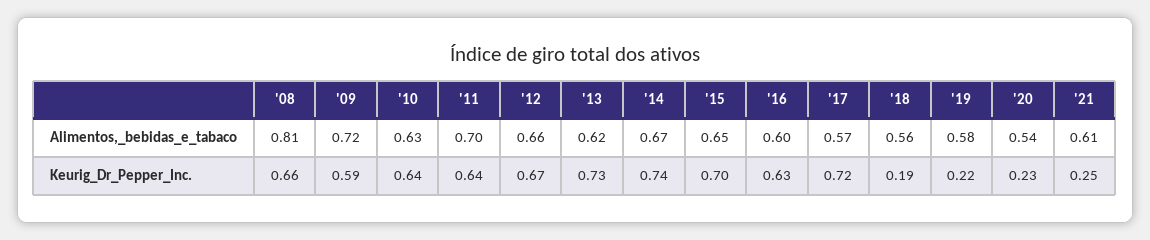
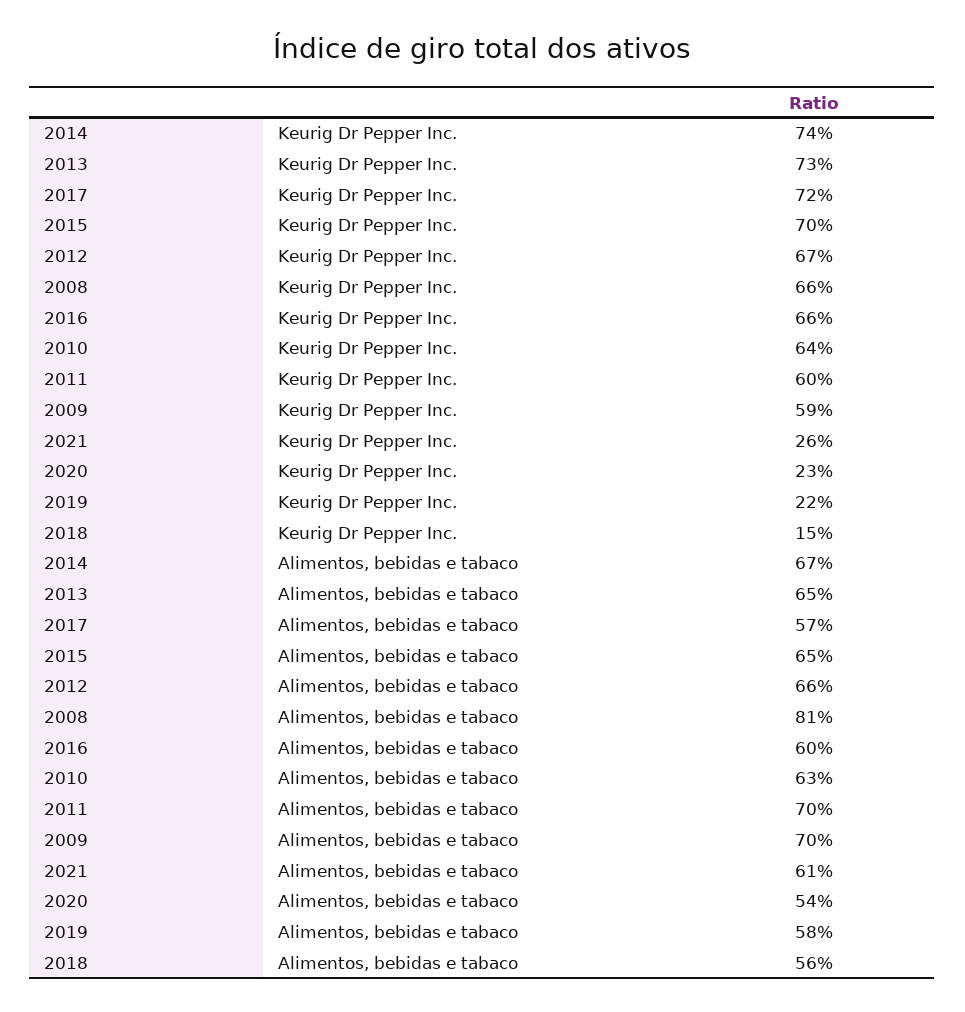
  {
    "'08": {
      "Alimentos,_bebidas_e_tabaco": 0.81,
      "Keurig_Dr_Pepper_Inc.": 0.66
    },
    "'09": {
-     "Alimentos,_bebidas_e_tabaco": 0.72,
+     "Alimentos,_bebidas_e_tabaco": 0.7,
      "Keurig_Dr_Pepper_Inc.": 0.59
    },
    "'10": {
      "Alimentos,_bebidas_e_tabaco": 0.63,
      "Keurig_Dr_Pepper_Inc.": 0.64
    },
    "'11": {
      "Alimentos,_bebidas_e_tabaco": 0.7,
-     "Keurig_Dr_Pepper_Inc.": 0.64
+     "Keurig_Dr_Pepper_Inc.": 0.6
    },
    "'12": {
      "Alimentos,_bebidas_e_tabaco": 0.66,
      "Keurig_Dr_Pepper_Inc.": 0.67
    },
    "'13": {
-     "Alimentos,_bebidas_e_tabaco": 0.62,
+     "Alimentos,_bebidas_e_tabaco": 0.65,
      "Keurig_Dr_Pepper_Inc.": 0.73
    },
    "'14": {
      "Alimentos,_bebidas_e_tabaco": 0.67,
      "Keurig_Dr_Pepper_Inc.": 0.74
    },
    "'15": {
      "Alimentos,_bebidas_e_tabaco": 0.65,
      "Keurig_Dr_Pepper_Inc.": 0.7
    },
    "'16": {
      "Alimentos,_bebidas_e_tabaco": 0.6,
-     "Keurig_Dr_Pepper_Inc.": 0.63
+     "Keurig_Dr_Pepper_Inc.": 0.66
    },
    "'17": {
      "Alimentos,_bebidas_e_tabaco": 0.57,
      "Keurig_Dr_Pepper_Inc.": 0.72
    },
    "'18": {
      "Alimentos,_bebidas_e_tabaco": 0.56,
-     "Keurig_Dr_Pepper_Inc.": 0.19
+     "Keurig_Dr_Pepper_Inc.": 0.15
    },
    "'19": {
      "Alimentos,_bebidas_e_tabaco": 0.58,
      "Keurig_Dr_Pepper_Inc.": 0.22
    },
    "'20": {
      "Alimentos,_bebidas_e_tabaco": 0.54,
      "Keurig_Dr_Pepper_Inc.": 0.23
    },
    "'21": {
      "Alimentos,_bebidas_e_tabaco": 0.61,
-     "Keurig_Dr_Pepper_Inc.": 0.25
+     "Keurig_Dr_Pepper_Inc.": 0.26
    }
  }

